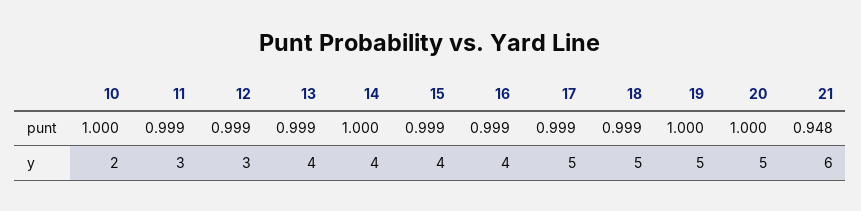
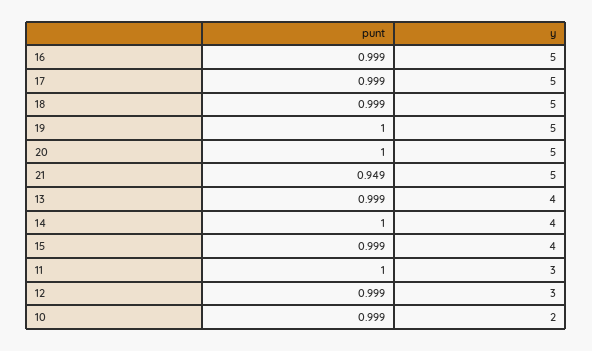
  {
    "10": {
-     "punt": 1,
+     "punt": 0.999,
      "y": 2
    },
    "11": {
-     "punt": 0.999,
+     "punt": 1,
      "y": 3
    },
    "12": {
      "punt": 0.999,
      "y": 3
    },
    "13": {
      "punt": 0.999,
      "y": 4
    },
    "14": {
      "punt": 1,
      "y": 4
    },
    "15": {
      "punt": 0.999,
      "y": 4
    },
    "16": {
      "punt": 0.999,
-     "y": 4
+     "y": 5
    },
    "17": {
      "punt": 0.999,
      "y": 5
    },
    "18": {
      "punt": 0.999,
      "y": 5
    },
    "19": {
      "punt": 1,
      "y": 5
    },
    "20": {
      "punt": 1,
      "y": 5
    },
    "21": {
-     "punt": 0.948,
+     "punt": 0.949,
-     "y": 6
+     "y": 5
    }
  }

